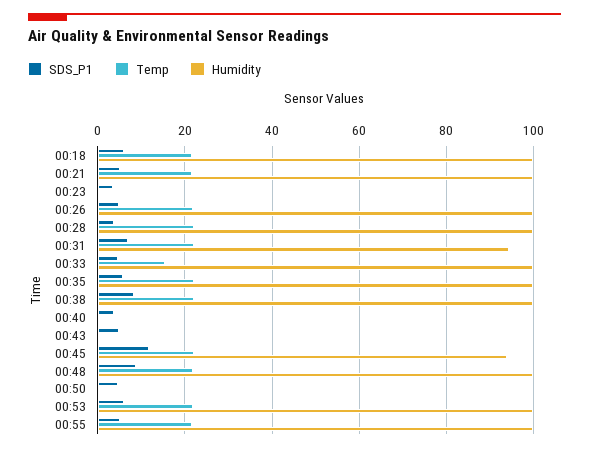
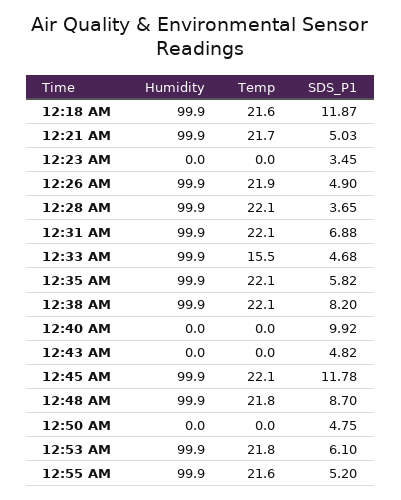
  {
    "SDS_P1": {
-     "00:18": 6,
+     "00:18": 11.87,
      "00:21": 5.03,
      "00:23": 3.45,
      "00:26": 4.9,
      "00:28": 3.65,
      "00:31": 6.88,
      "00:33": 4.68,
      "00:35": 5.82,
      "00:38": 8.2,
-     "00:40": 4,
+     "00:40": 9.92,
      "00:43": 4.82,
      "00:45": 11.78,
      "00:48": 8.7,
      "00:50": 4.75,
      "00:53": 6.1,
      "00:55": 5.2
    },
    "Temp": {
      "00:18": 21.6,
      "00:21": 21.7,
      "00:23": 0,
      "00:26": 21.9,
      "00:28": 22.1,
      "00:31": 22.1,
      "00:33": 15.5,
      "00:35": 22.1,
      "00:38": 22.1,
      "00:40": 0,
      "00:43": 0,
      "00:45": 22.1,
      "00:48": 21.8,
      "00:50": 0,
      "00:53": 21.8,
      "00:55": 21.6
    },
    "Humidity": {
      "00:18": 99.9,
      "00:21": 99.9,
      "00:23": 0,
      "00:26": 99.9,
      "00:28": 99.9,
-     "00:31": 94,
+     "00:31": 99.9,
      "00:33": 99.9,
      "00:35": 99.9,
      "00:38": 99.9,
      "00:40": 0,
      "00:43": 0,
-     "00:45": 94,
+     "00:45": 99.9,
      "00:48": 99.9,
      "00:50": 0,
      "00:53": 99.9,
      "00:55": 99.9
    }
  }

